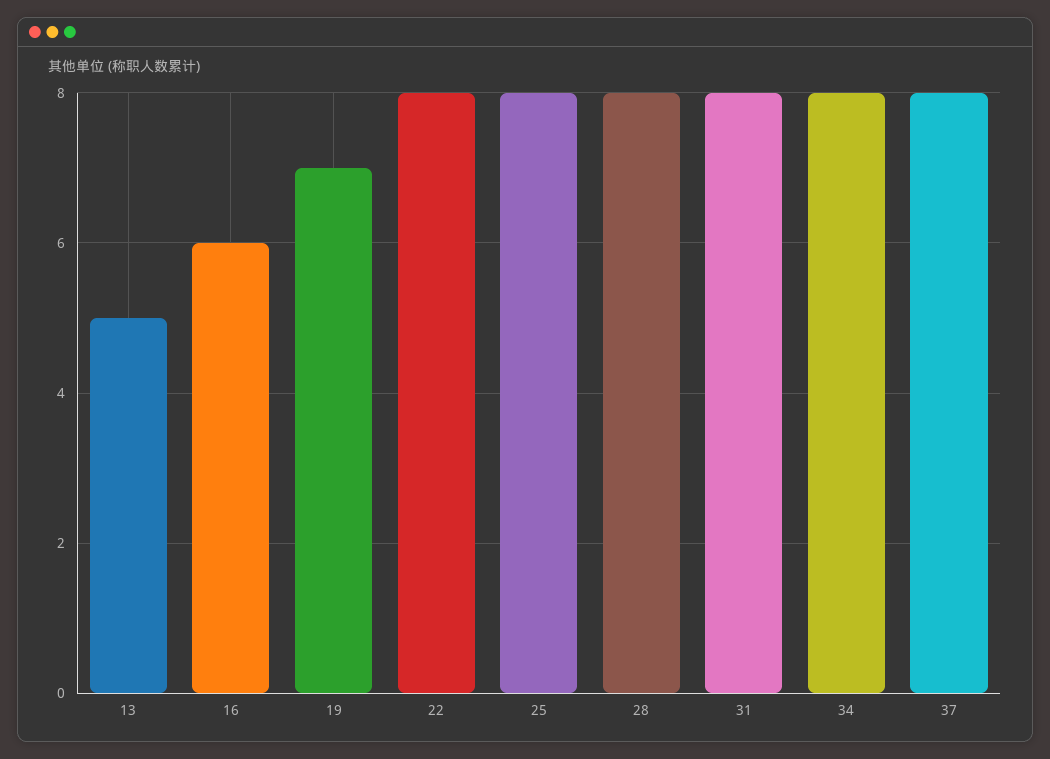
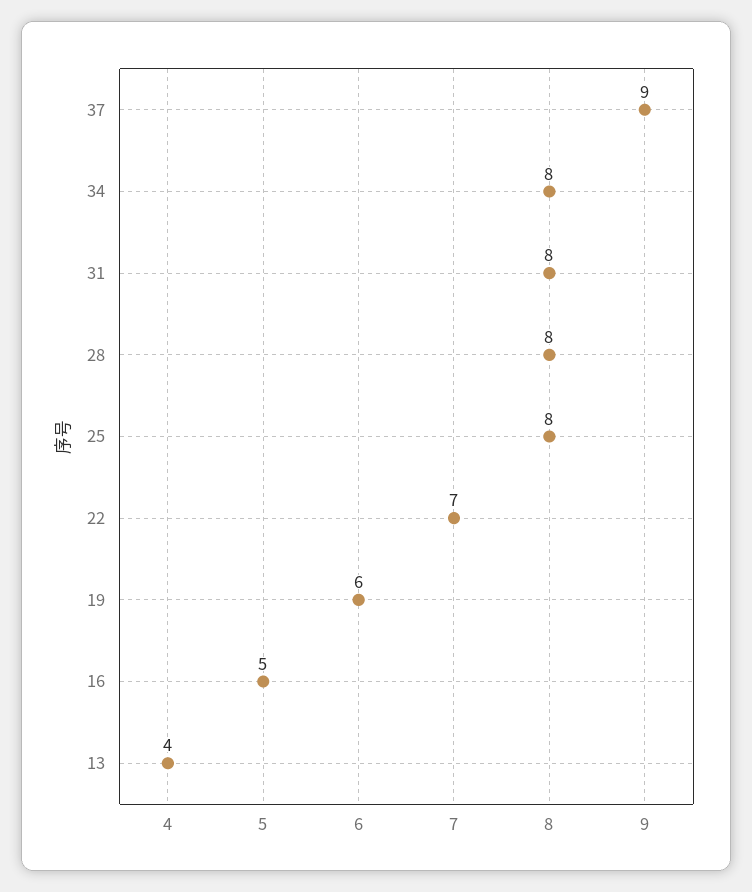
  {
-   "13": 5,
+   "13": 4,
-   "16": 6,
+   "16": 5,
-   "19": 7,
+   "19": 6,
-   "22": 8,
+   "22": 7,
    "25": 8,
    "28": 8,
    "31": 8,
    "34": 8,
-   "37": 8
+   "37": 9
  }

